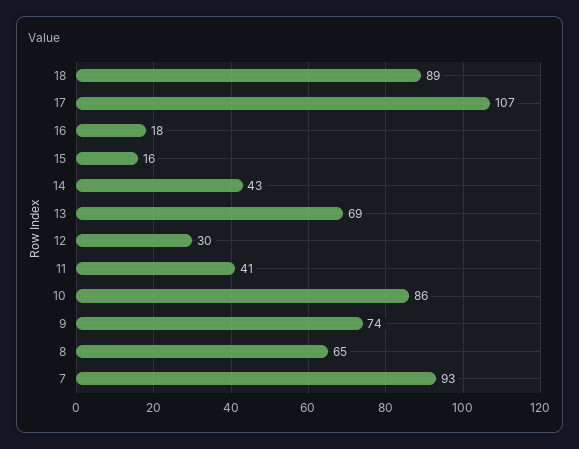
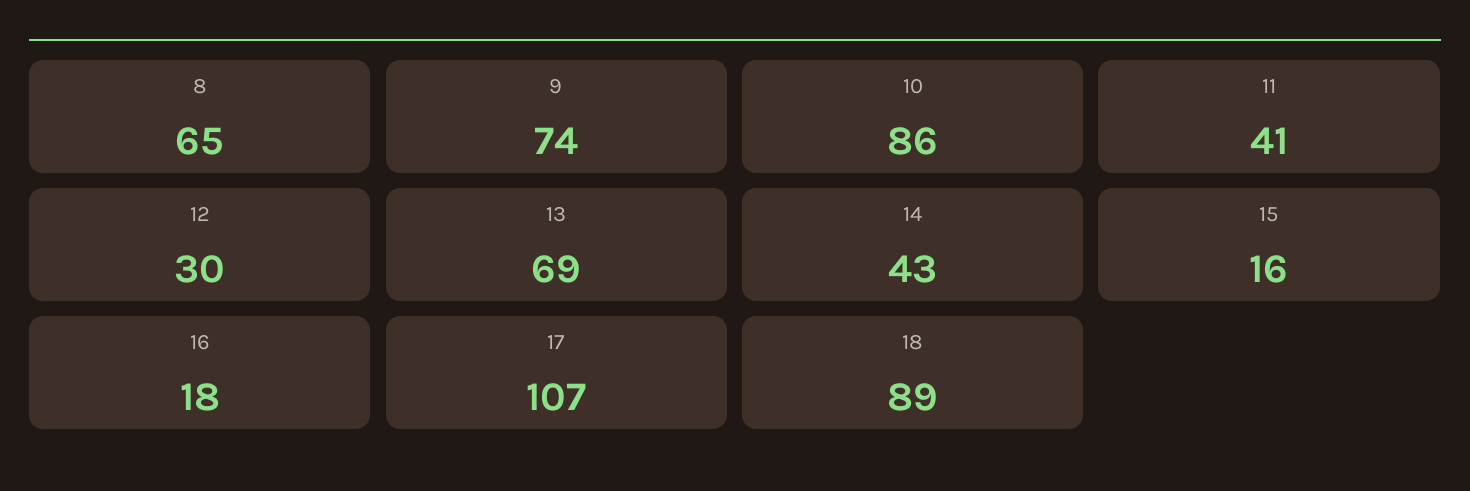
  {
    "18": 89,
    "17": 107,
    "16": 18,
    "15": 16,
    "14": 43,
    "13": 69,
    "12": 30,
    "11": 41,
    "10": 86,
    "9": 74,
-   "8": 65,
+   "8": 65
-   "7": 93
  }

